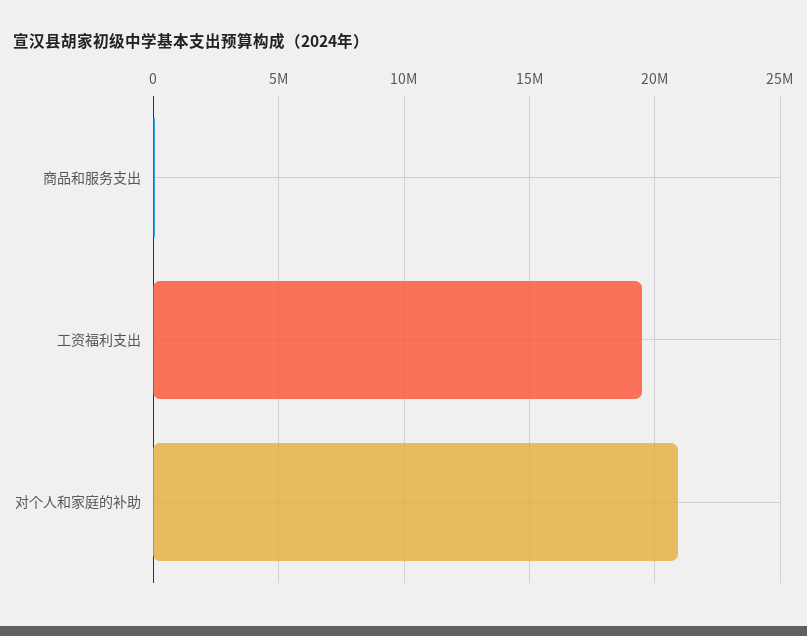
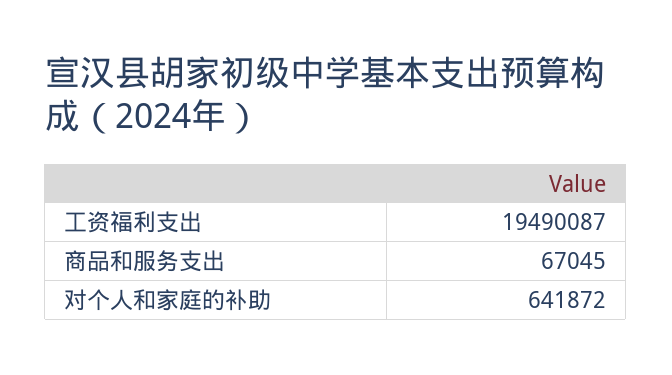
  {
    "商品和服务支出": 67045,
    "工资福利支出": 19490087,
-   "对个人和家庭的补助": 21000000
+   "对个人和家庭的补助": 641872
  }

